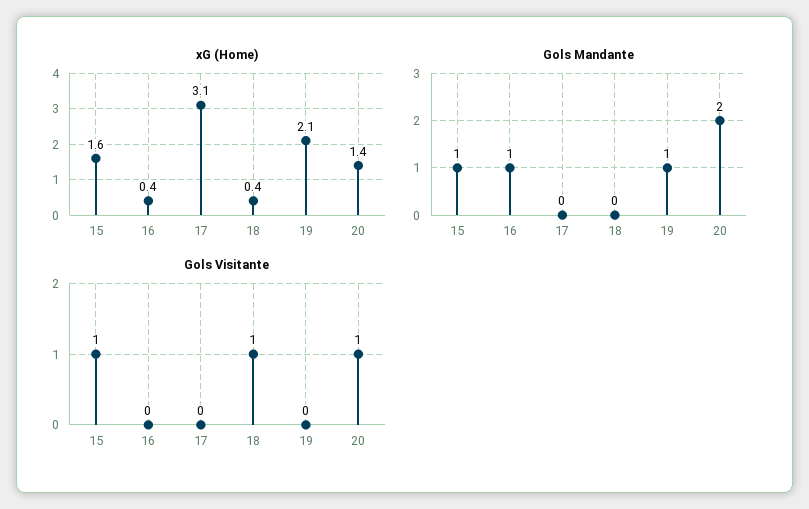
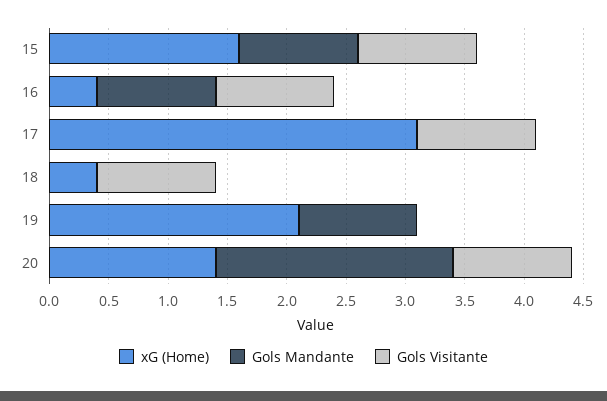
  {
    "xG (Home)": {
      "15": 1.6,
      "16": 0.4,
      "17": 3.1,
      "18": 0.4,
      "19": 2.1,
      "20": 1.4
    },
    "Gols Mandante": {
      "15": 1,
      "16": 1,
      "17": 0,
      "18": 0,
      "19": 1,
      "20": 2
    },
    "Gols Visitante": {
      "15": 1,
-     "16": 0,
+     "16": 1,
-     "17": 0,
+     "17": 1,
      "18": 1,
      "19": 0,
      "20": 1
    }
  }

